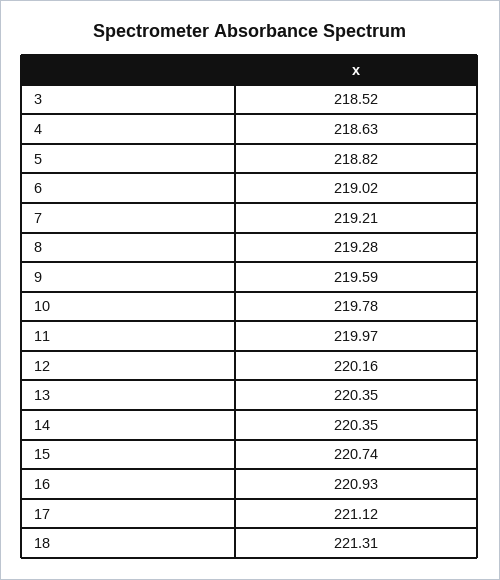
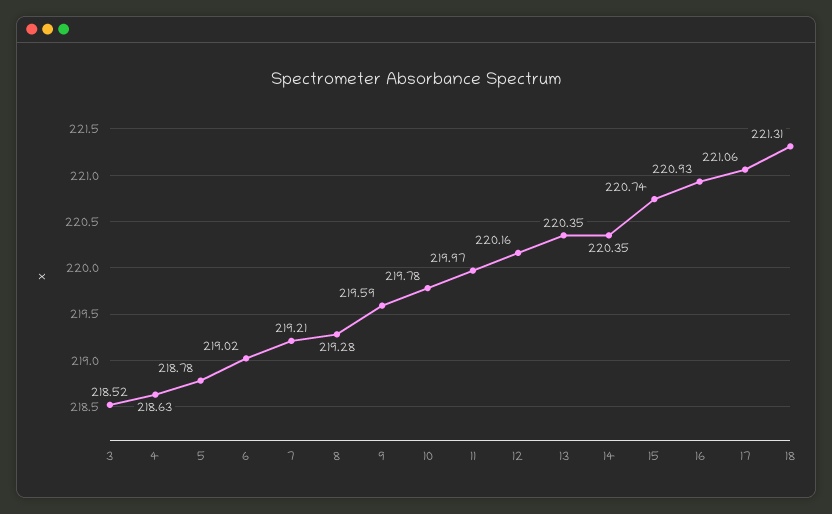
  {
    "3": 218.52,
    "4": 218.63,
-   "5": 218.82,
+   "5": 218.78,
    "6": 219.02,
    "7": 219.21,
    "8": 219.28,
    "9": 219.59,
    "10": 219.78,
    "11": 219.97,
    "12": 220.16,
    "13": 220.35,
    "14": 220.35,
    "15": 220.74,
    "16": 220.93,
-   "17": 221.12,
+   "17": 221.06,
    "18": 221.31
  }

